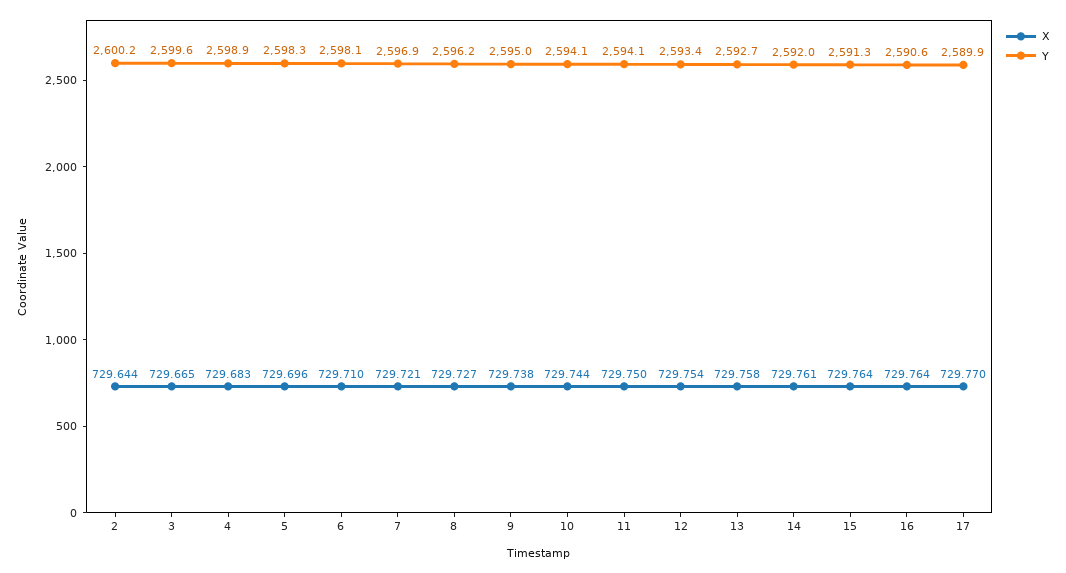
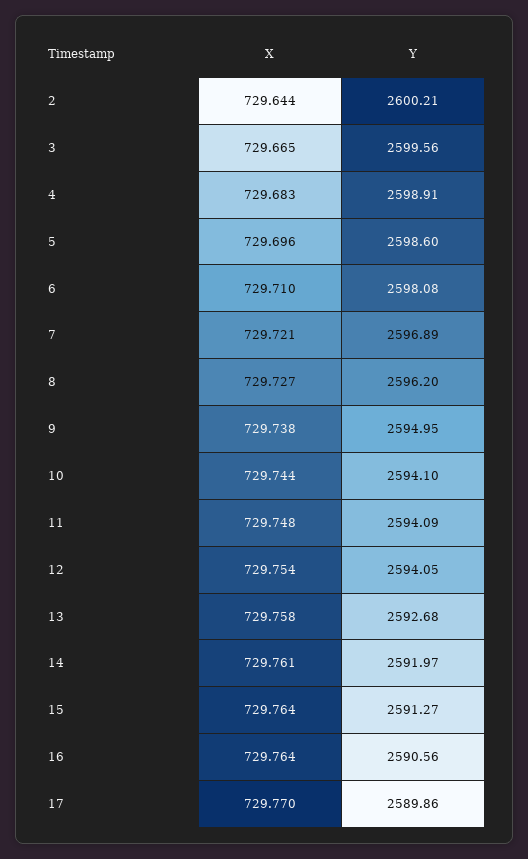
  {
    "X": {
      "2": 729.644,
      "3": 729.665,
      "4": 729.683,
      "5": 729.696,
      "6": 729.71,
      "7": 729.721,
      "8": 729.727,
      "9": 729.738,
      "10": 729.744,
-     "11": 729.75,
+     "11": 729.748,
      "12": 729.754,
      "13": 729.758,
      "14": 729.761,
      "15": 729.764,
      "16": 729.764,
      "17": 729.77
    },
    "Y": {
      "2": 2600.21,
      "3": 2599.56,
      "4": 2598.91,
-     "5": 2598.3,
+     "5": 2598.6,
      "6": 2598.08,
      "7": 2596.89,
      "8": 2596.2,
      "9": 2594.95,
      "10": 2594.1,
      "11": 2594.09,
-     "12": 2593.4,
+     "12": 2594.05,
      "13": 2592.68,
      "14": 2591.97,
      "15": 2591.27,
      "16": 2590.56,
      "17": 2589.86
    }
  }

